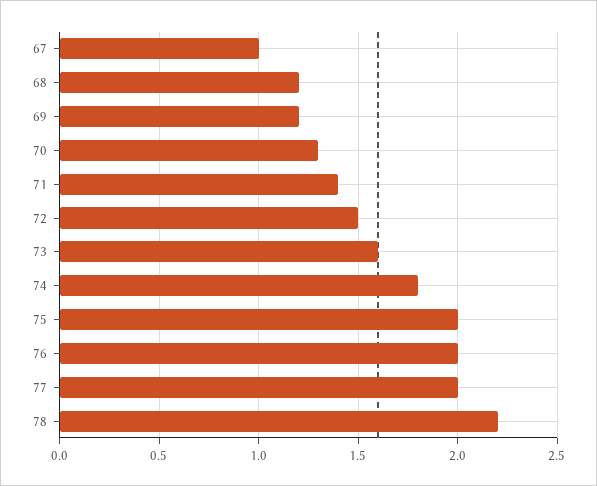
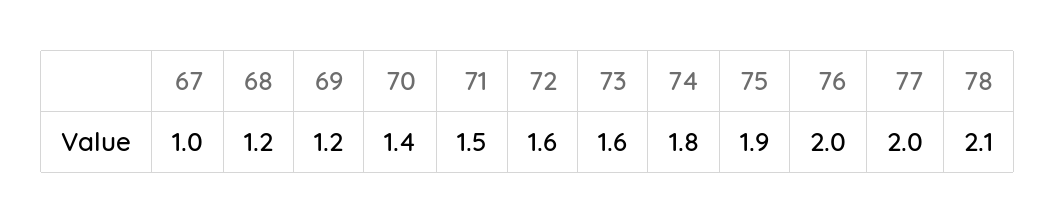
  {
    "67": 1,
    "68": 1.2,
    "69": 1.2,
-   "70": 1.3,
+   "70": 1.4,
-   "71": 1.4,
+   "71": 1.5,
-   "72": 1.5,
+   "72": 1.6,
    "73": 1.6,
    "74": 1.8,
-   "75": 2,
+   "75": 1.9,
    "76": 2,
    "77": 2,
-   "78": 2.2
+   "78": 2.1
  }

